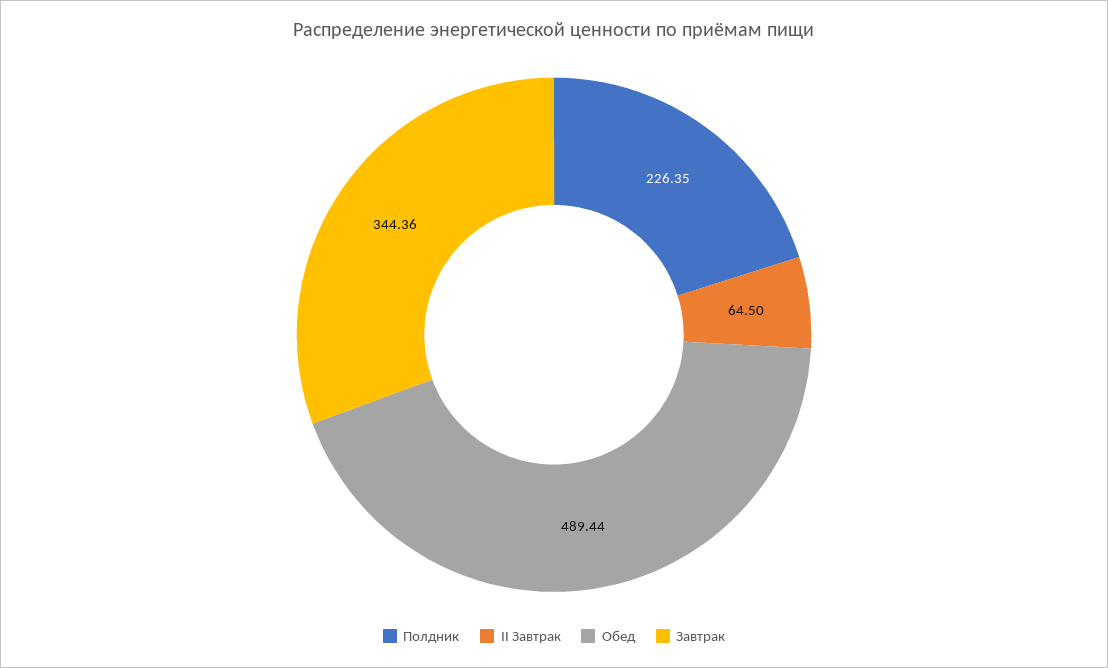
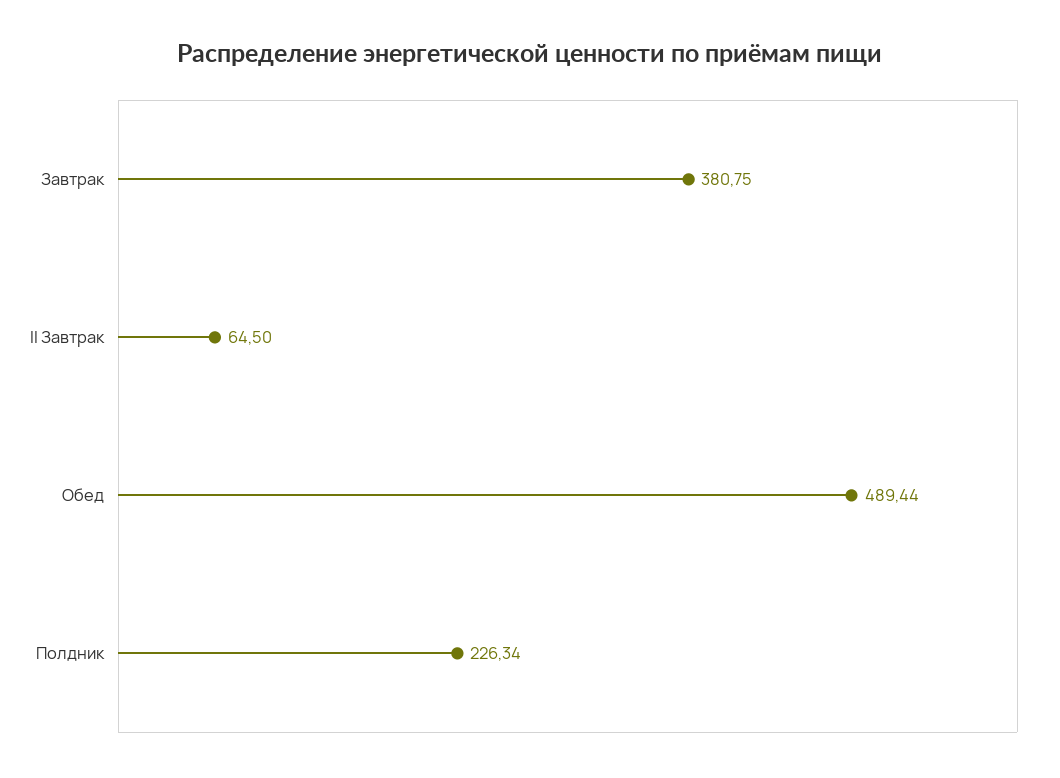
  {
-   "Полдник": 226.35,
+   "Полдник": 226.34,
    "II Завтрак": 64.5,
    "Обед": 489.44,
-   "Завтрак": 344.36
+   "Завтрак": 380.75
  }

